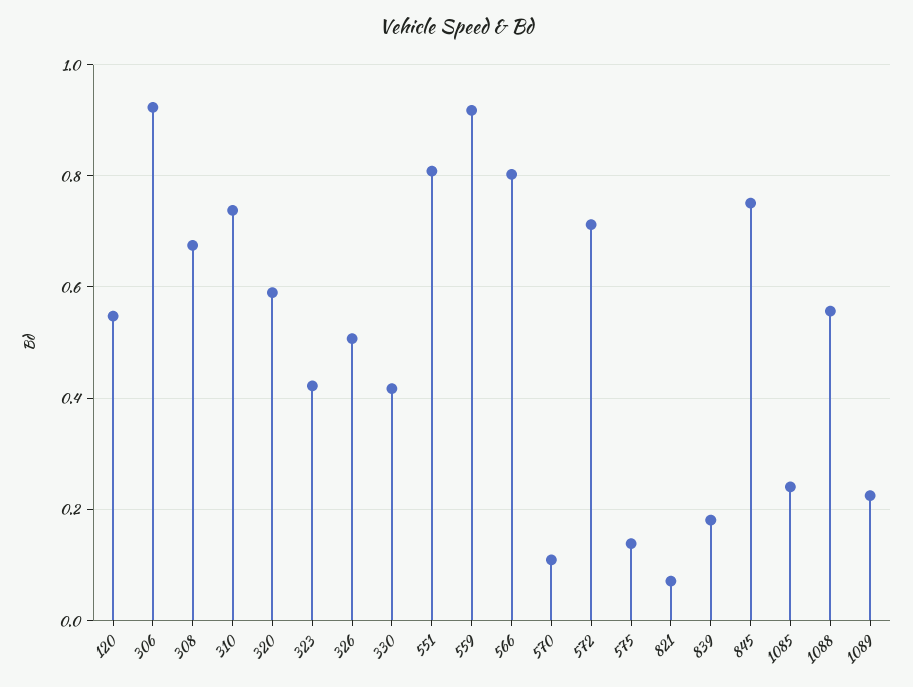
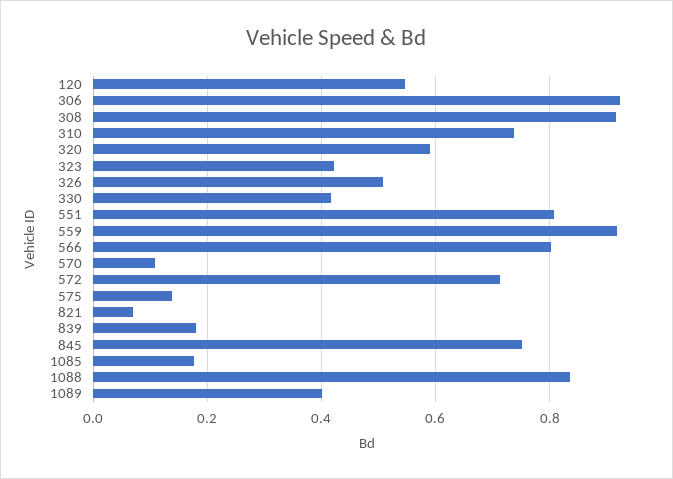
  {
    "120": 0.54,
    "306": 0.92,
-   "308": 0.68,
+   "308": 0.92,
    "310": 0.74,
    "320": 0.58,
    "323": 0.42,
    "326": 0.5,
    "330": 0.42,
    "551": 0.8,
    "559": 0.92,
    "566": 0.8,
    "570": 0.1,
    "572": 0.72,
    "575": 0.14,
    "821": 0.08,
    "839": 0.18,
    "845": 0.76,
-   "1085": 0.24,
+   "1085": 0.18,
-   "1088": 0.56,
+   "1088": 0.84,
-   "1089": 0.22
+   "1089": 0.4
  }

